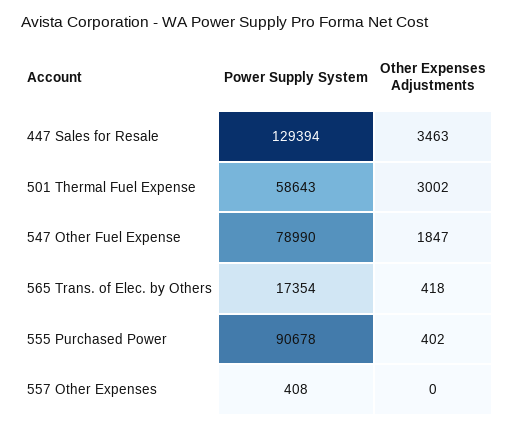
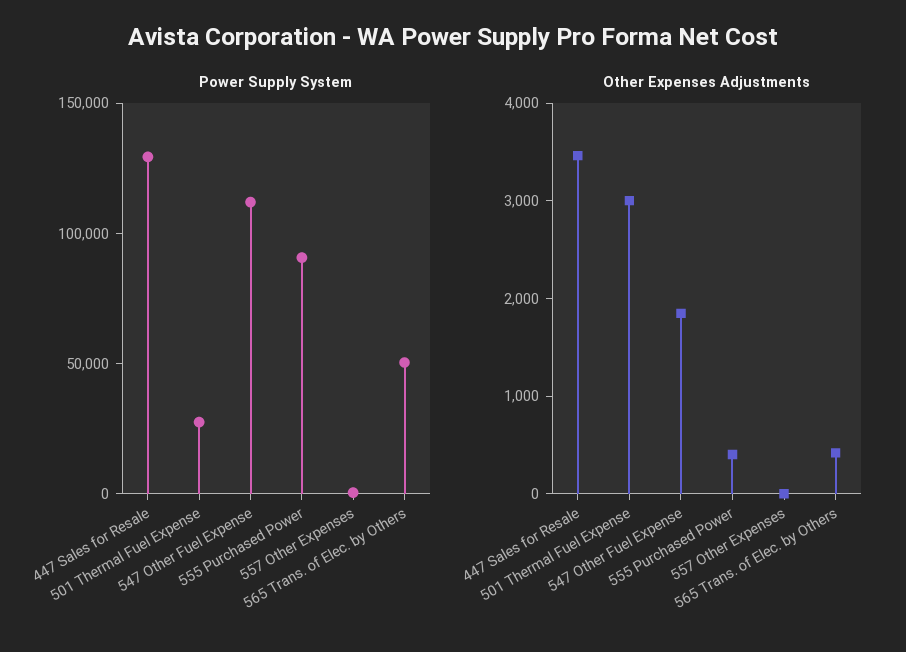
  {
    "Power Supply System": {
      "447 Sales for Resale": 129394,
-     "501 Thermal Fuel Expense": 58643,
+     "501 Thermal Fuel Expense": 30000,
-     "547 Other Fuel Expense": 78990,
+     "547 Other Fuel Expense": 110000,
-     "565 Trans. of Elec. by Others": 17354,
+     "565 Trans. of Elec. by Others": 50000,
      "555 Purchased Power": 90678,
      "557 Other Expenses": 408
    },
    "Other Expenses Adjustments": {
      "447 Sales for Resale": 3463,
      "501 Thermal Fuel Expense": 3002,
      "547 Other Fuel Expense": 1847,
      "565 Trans. of Elec. by Others": 418,
      "555 Purchased Power": 402,
      "557 Other Expenses": 0
    }
  }

